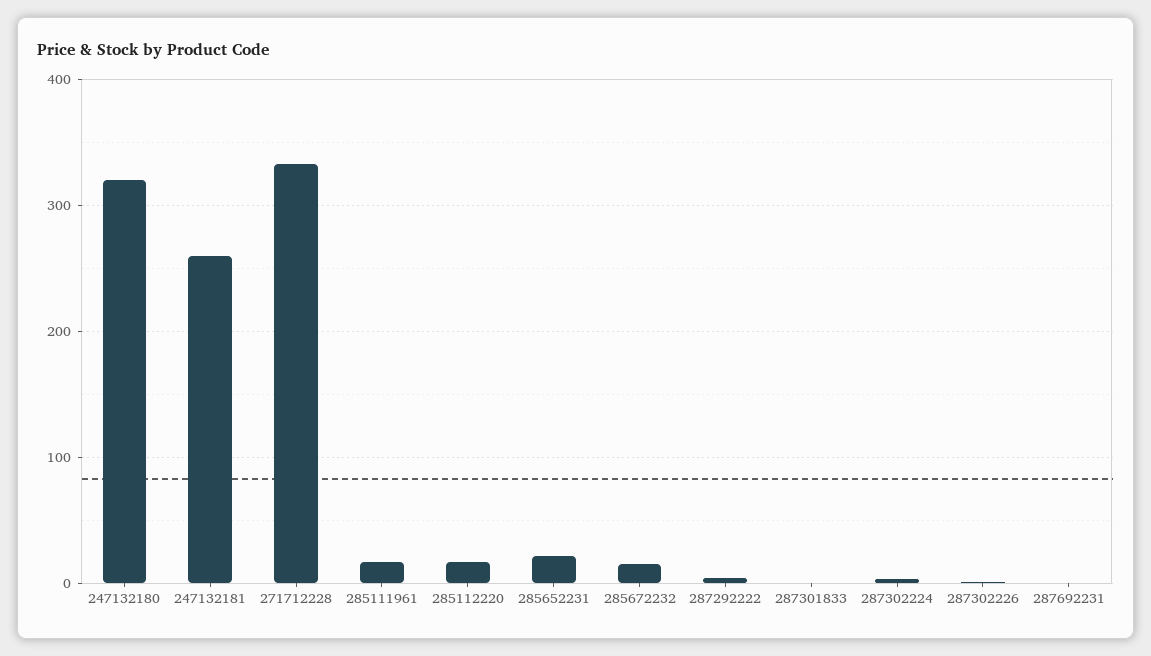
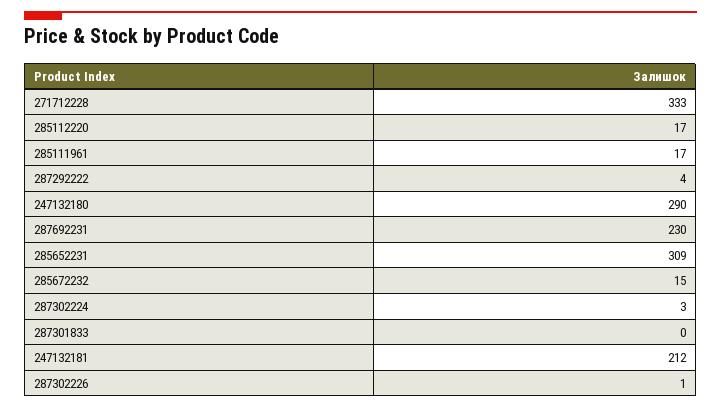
  {
-   "247132180": 320,
+   "247132180": 290,
-   "247132181": 260,
+   "247132181": 212,
    "271712228": 333,
    "285111961": 17,
    "285112220": 17,
-   "285652231": 20,
+   "285652231": 309,
    "285672232": 15,
    "287292222": 4,
    "287301833": 0,
    "287302224": 3,
    "287302226": 1,
-   "287692231": 0
+   "287692231": 230
  }

